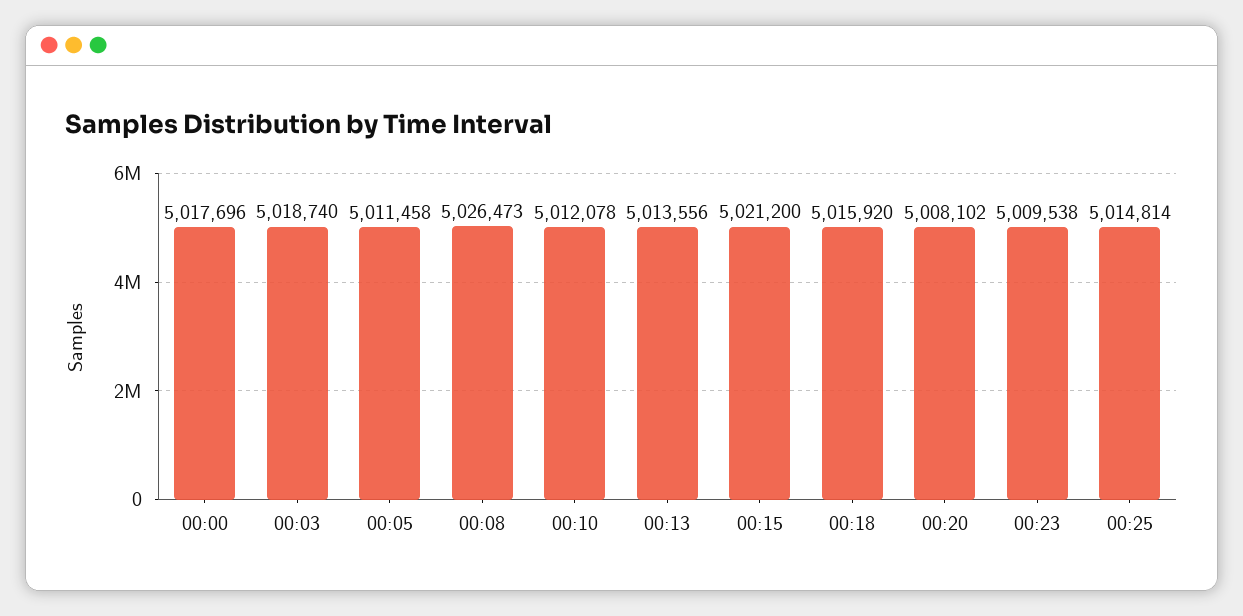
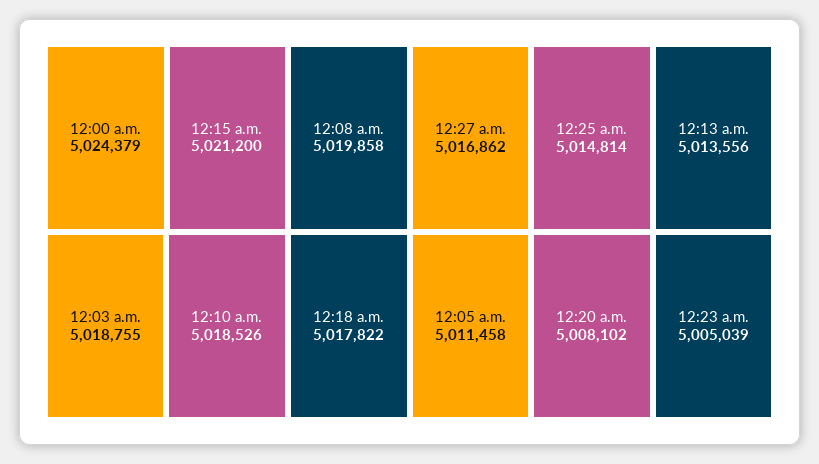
  {
-   "00:00": 5017696,
+   "00:00": 5024379,
-   "00:03": 5018740,
+   "00:03": 5018755,
    "00:05": 5011458,
-   "00:08": 5026473,
+   "00:08": 5019858,
-   "00:10": 5012078,
+   "00:10": 5018526,
    "00:13": 5013556,
    "00:15": 5021200,
-   "00:18": 5015920,
+   "00:18": 5017822,
    "00:20": 5008102,
-   "00:23": 5009538,
+   "00:23": 5005039,
-   "00:25": 5014814
+   "00:25": 5014814,
+   "12:27 a.m.": 5016862
  }

